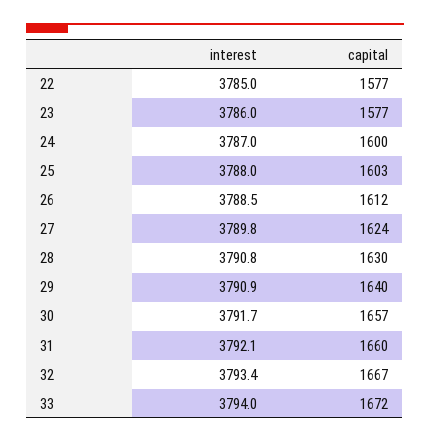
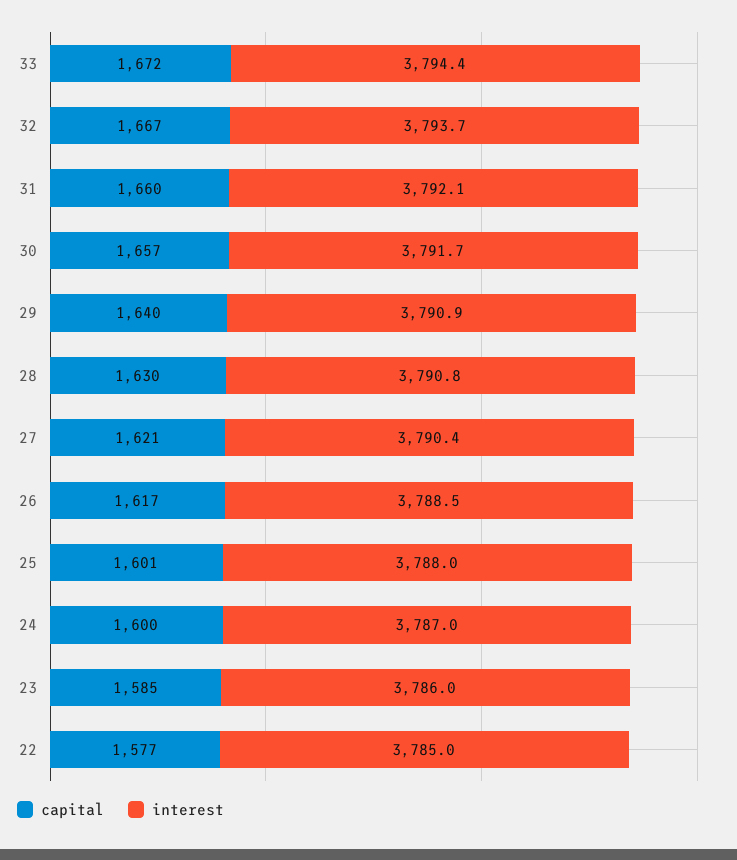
  {
    "interest": {
      "22": 3785,
      "23": 3786,
      "24": 3787,
      "25": 3788,
      "26": 3788.5,
-     "27": 3789.8,
+     "27": 3790.4,
      "28": 3790.8,
      "29": 3790.9,
      "30": 3791.7,
      "31": 3792.1,
-     "32": 3793.4,
+     "32": 3793.7,
-     "33": 3794
+     "33": 3794.4
    },
    "capital": {
      "22": 1577,
-     "23": 1577,
+     "23": 1585,
      "24": 1600,
-     "25": 1603,
+     "25": 1601,
-     "26": 1612,
+     "26": 1617,
-     "27": 1624,
+     "27": 1621,
      "28": 1630,
      "29": 1640,
      "30": 1657,
      "31": 1660,
      "32": 1667,
      "33": 1672
    }
  }

